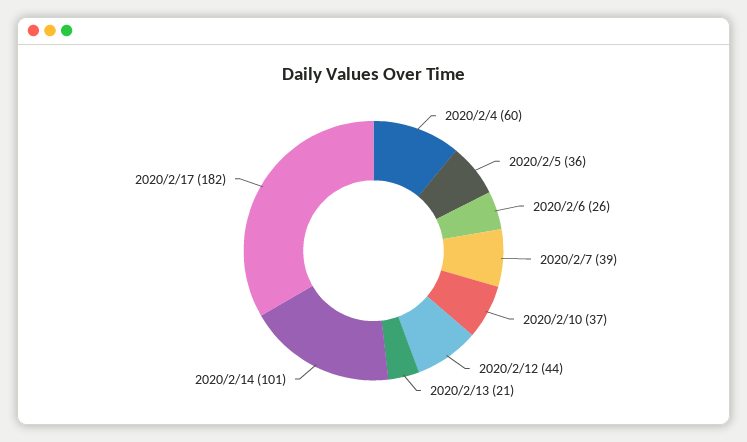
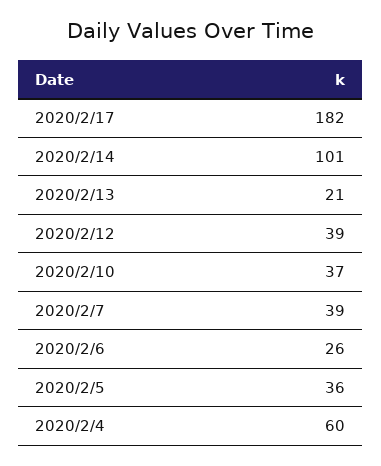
  {
    "2020/2/4": 60,
    "2020/2/5": 36,
    "2020/2/6": 26,
    "2020/2/7": 39,
    "2020/2/10": 37,
-   "2020/2/12": 44,
+   "2020/2/12": 39,
    "2020/2/13": 21,
    "2020/2/14": 101,
    "2020/2/17": 182
  }

